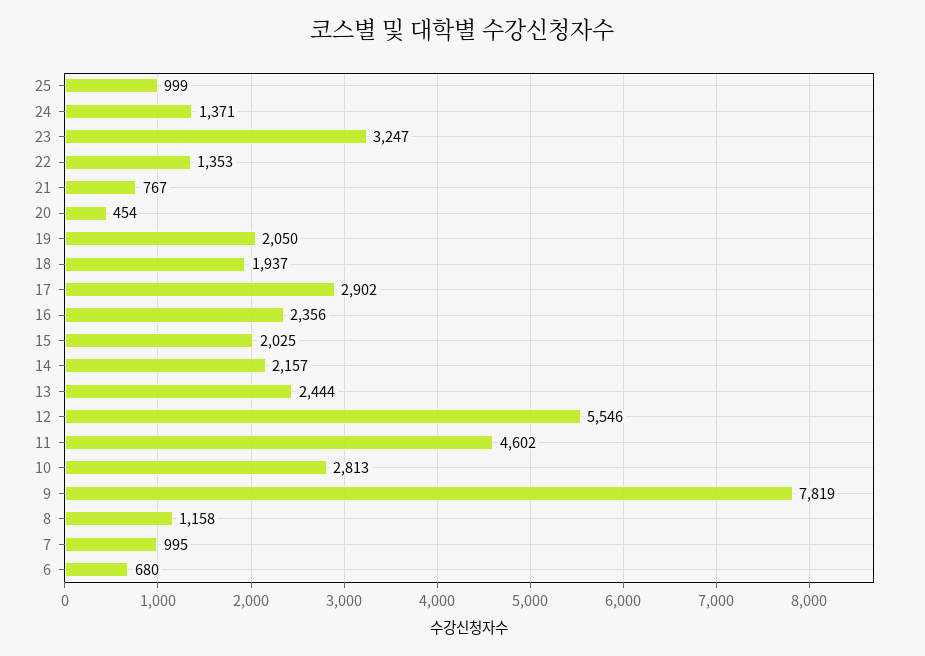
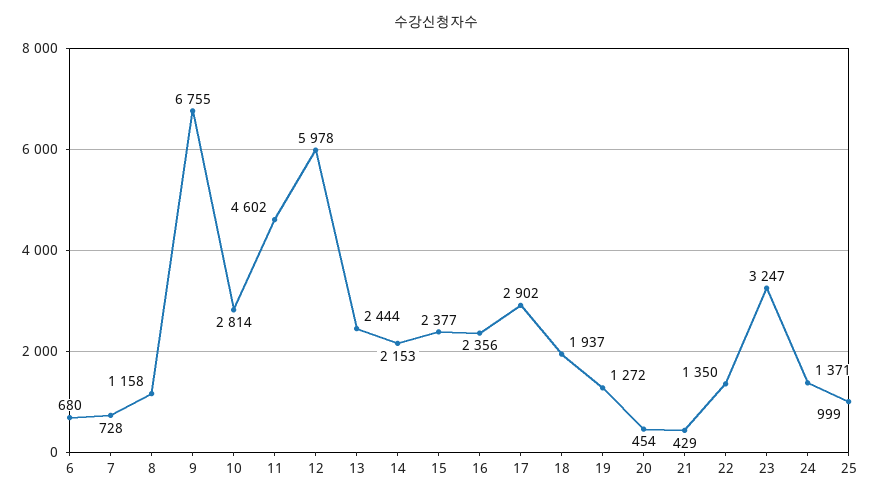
  {
    "25": 999,
    "24": 1371,
    "23": 3247,
-   "22": 1353,
+   "22": 1350,
-   "21": 767,
+   "21": 429,
    "20": 454,
-   "19": 2050,
+   "19": 1272,
    "18": 1937,
    "17": 2902,
    "16": 2356,
-   "15": 2025,
+   "15": 2377,
-   "14": 2157,
+   "14": 2153,
    "13": 2444,
-   "12": 5546,
+   "12": 5978,
    "11": 4602,
-   "10": 2813,
+   "10": 2814,
-   "9": 7819,
+   "9": 6755,
    "8": 1158,
-   "7": 995,
+   "7": 728,
    "6": 680
  }

